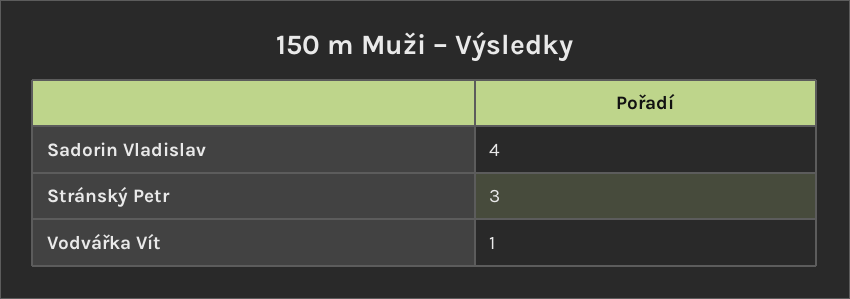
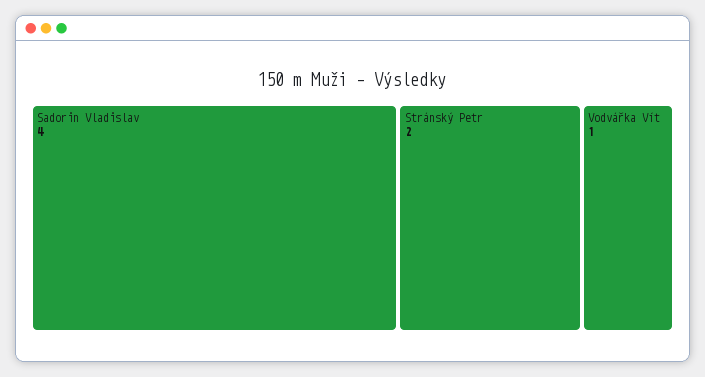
  {
    "Sadorin Vladislav": 4,
-   "Stránský Petr": 3,
+   "Stránský Petr": 2,
    "Vodvářka Vít": 1
  }

